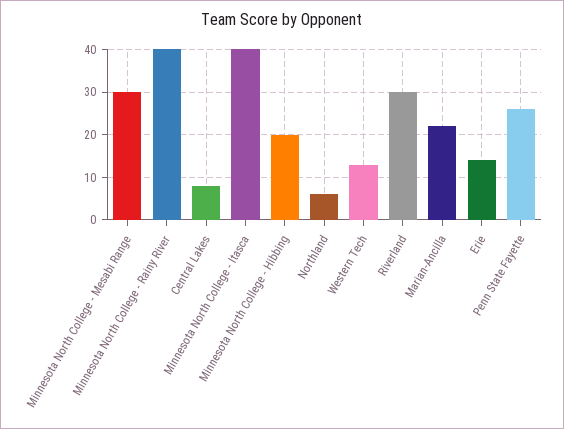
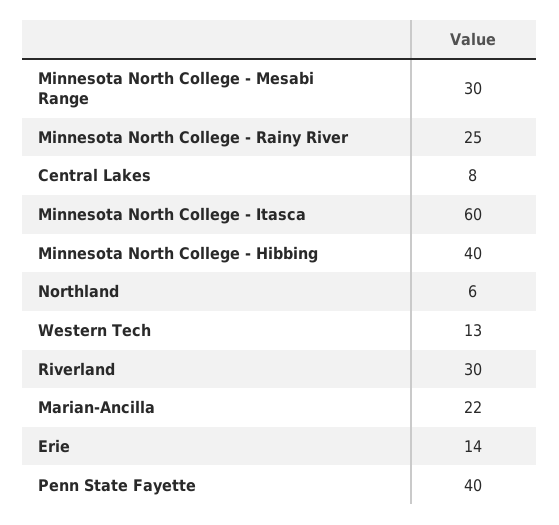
  {
    "Minnesota North College - Mesabi Range": 30,
-   "Minnesota North College - Rainy River": 40,
+   "Minnesota North College - Rainy River": 25,
    "Central Lakes": 8,
-   "Minnesota North College - Itasca": 40,
+   "Minnesota North College - Itasca": 60,
-   "Minnesota North College - Hibbing": 20,
+   "Minnesota North College - Hibbing": 40,
    "Northland": 6,
    "Western Tech": 13,
    "Riverland": 30,
    "Marian-Ancilla": 22,
    "Erie": 14,
-   "Penn State Fayette": 25
+   "Penn State Fayette": 40
  }

